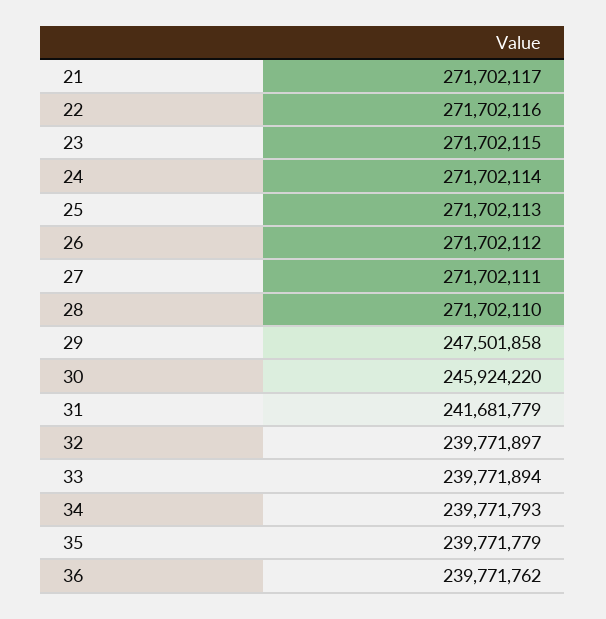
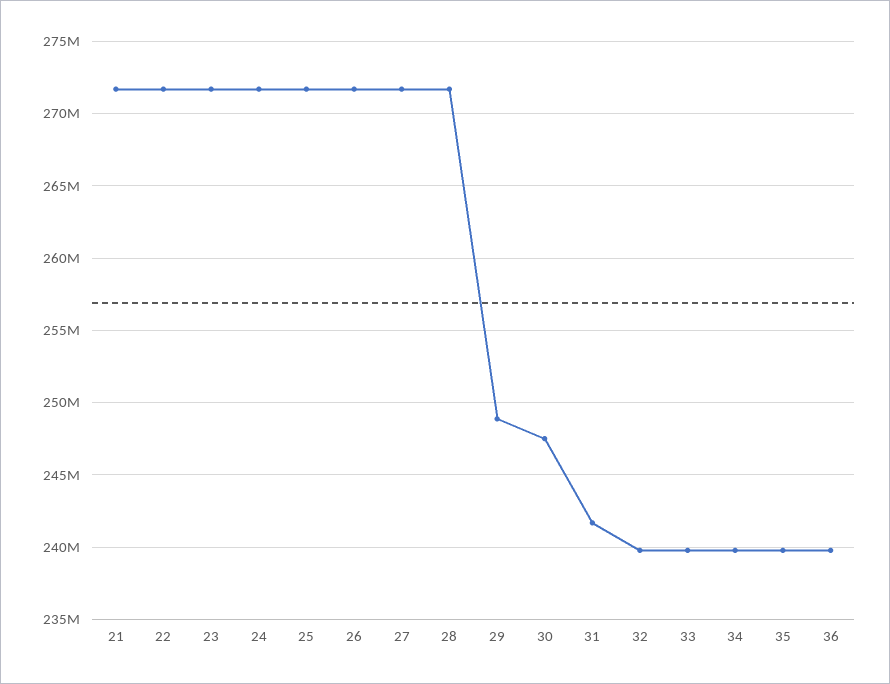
  {
    "21": 271702117,
    "22": 271702116,
    "23": 271702115,
    "24": 271702114,
    "25": 271702113,
    "26": 271702112,
    "27": 271702111,
    "28": 271702110,
-   "29": 247501858,
+   "29": 249000000,
-   "30": 245924220,
+   "30": 247500000,
    "31": 241681779,
    "32": 239771897,
    "33": 239771894,
    "34": 239771793,
    "35": 239771779,
    "36": 239771762
  }

